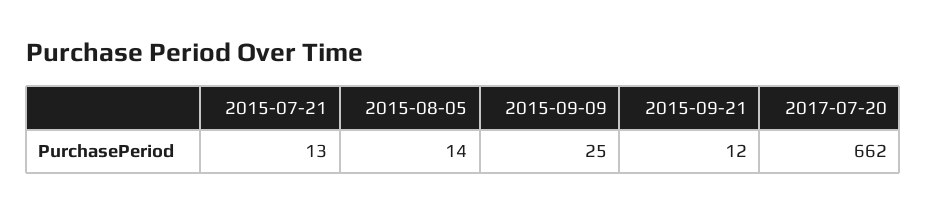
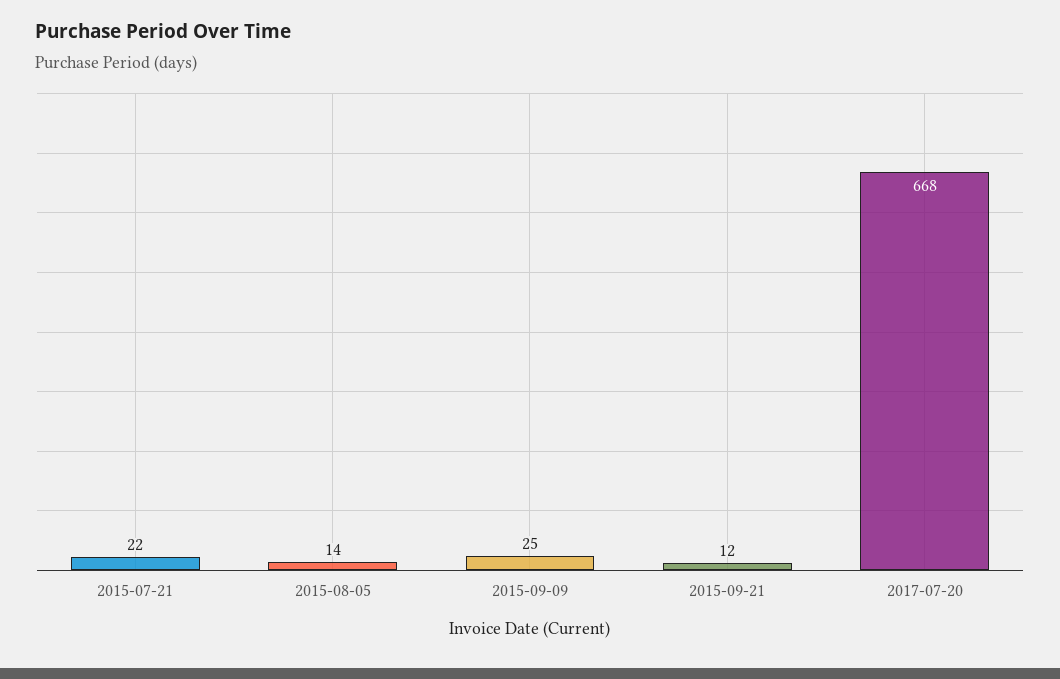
  {
-   "2015-07-21": 13,
+   "2015-07-21": 22,
    "2015-08-05": 14,
    "2015-09-09": 25,
    "2015-09-21": 12,
-   "2017-07-20": 662
+   "2017-07-20": 668
  }

